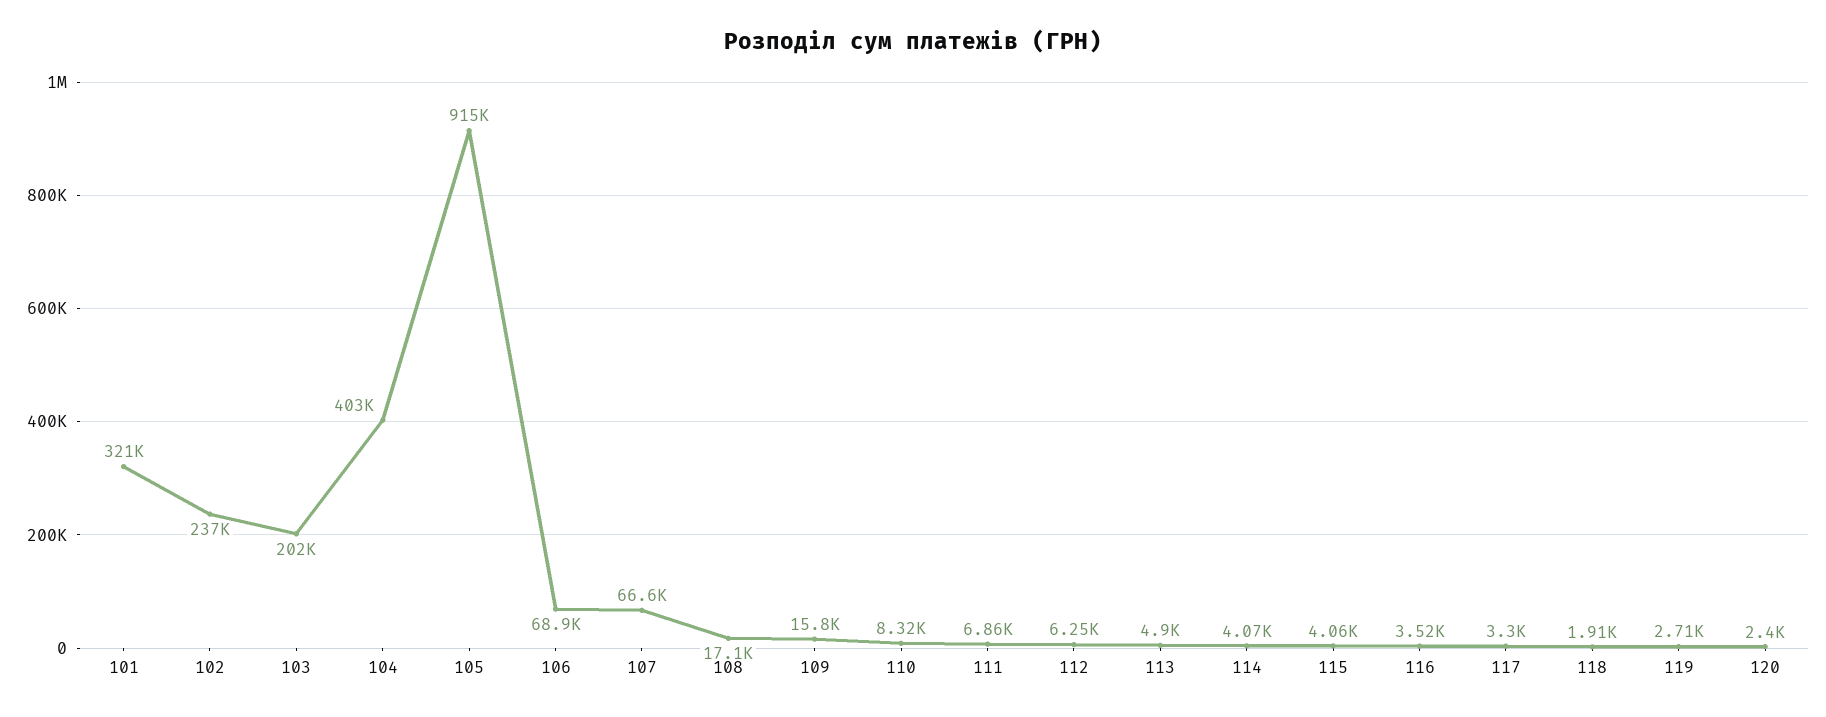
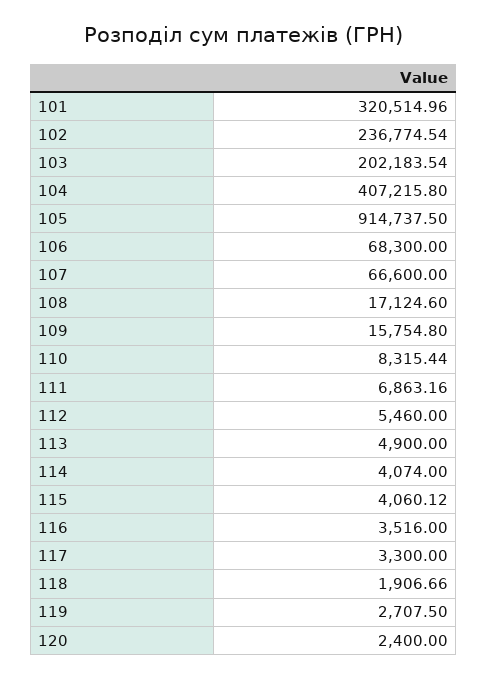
  {
    "101": 320514.96,
    "102": 236774.54,
    "103": 202183.54,
-   "104": 403000,
+   "104": 407215.8,
    "105": 914737.5,
-   "106": 68900,
+   "106": 68300,
    "107": 66600,
    "108": 17124.6,
    "109": 15754.8,
    "110": 8315.44,
    "111": 6863.16,
-   "112": 6250,
+   "112": 5460,
    "113": 4900,
    "114": 4074,
    "115": 4060.12,
    "116": 3516,
    "117": 3300,
    "118": 1906.66,
    "119": 2707.5,
    "120": 2400
  }

